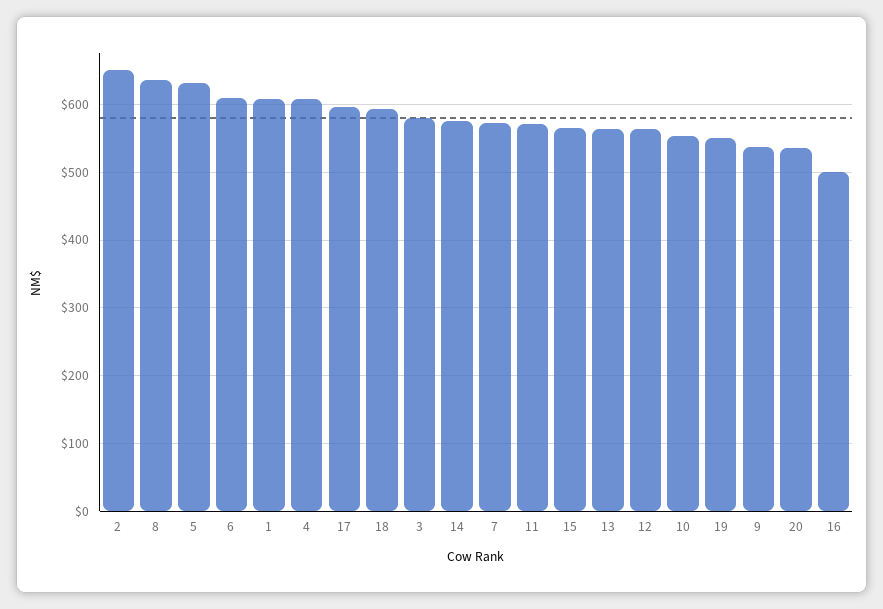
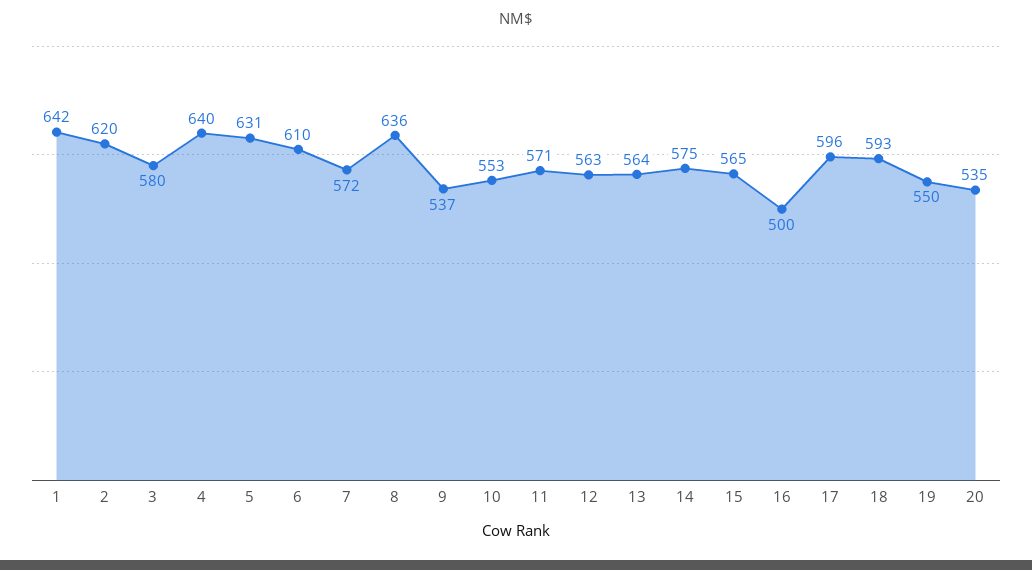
  {
-   "2": 650,
+   "2": 620,
    "8": 636,
    "5": 631,
    "6": 610,
-   "1": 610,
+   "1": 642,
-   "4": 610,
+   "4": 640,
    "17": 596,
    "18": 593,
    "3": 580,
    "14": 575,
    "7": 572,
    "11": 571,
    "15": 565,
    "13": 564,
    "12": 563,
    "10": 553,
    "19": 550,
    "9": 537,
    "20": 535,
    "16": 500
  }

